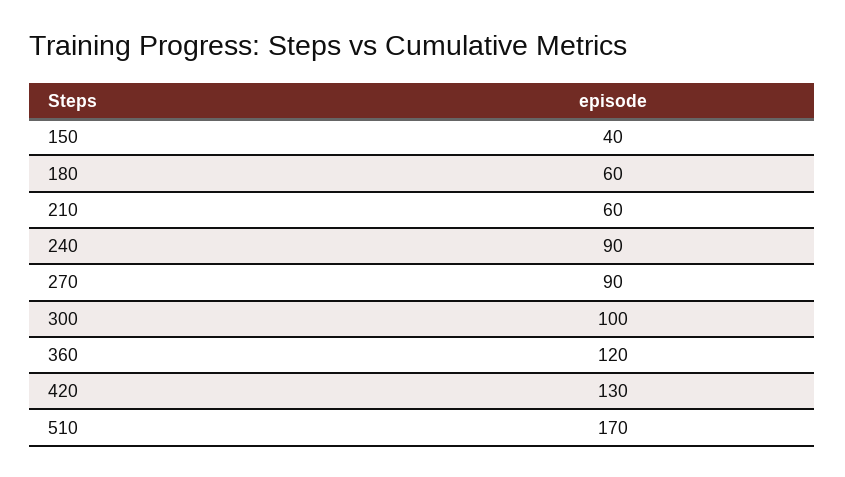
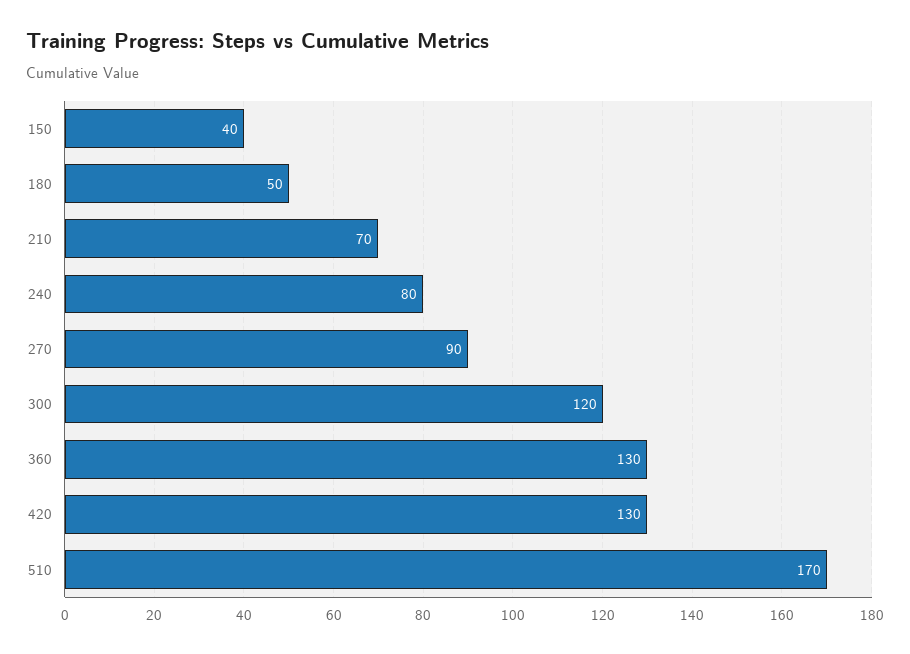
  {
    "150": 40,
-   "180": 60,
+   "180": 50,
-   "210": 60,
+   "210": 70,
-   "240": 90,
+   "240": 80,
    "270": 90,
-   "300": 100,
+   "300": 120,
-   "360": 120,
+   "360": 130,
    "420": 130,
    "510": 170
  }

